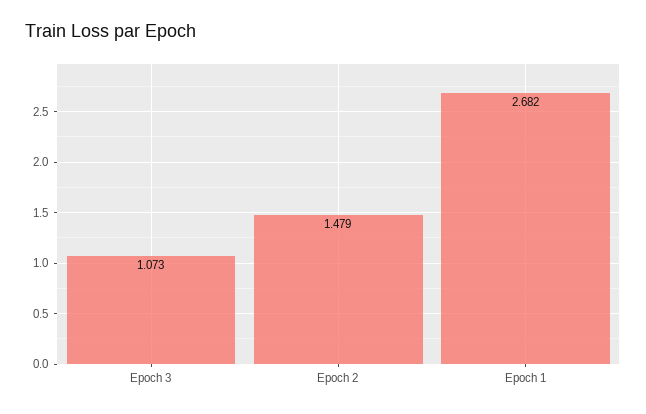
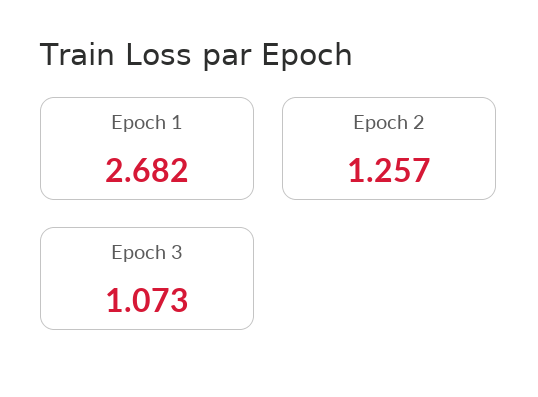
  {
    "Epoch 3": 1.073,
-   "Epoch 2": 1.479,
+   "Epoch 2": 1.257,
    "Epoch 1": 2.682
  }

